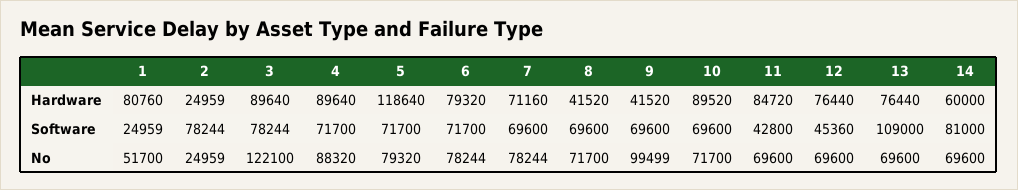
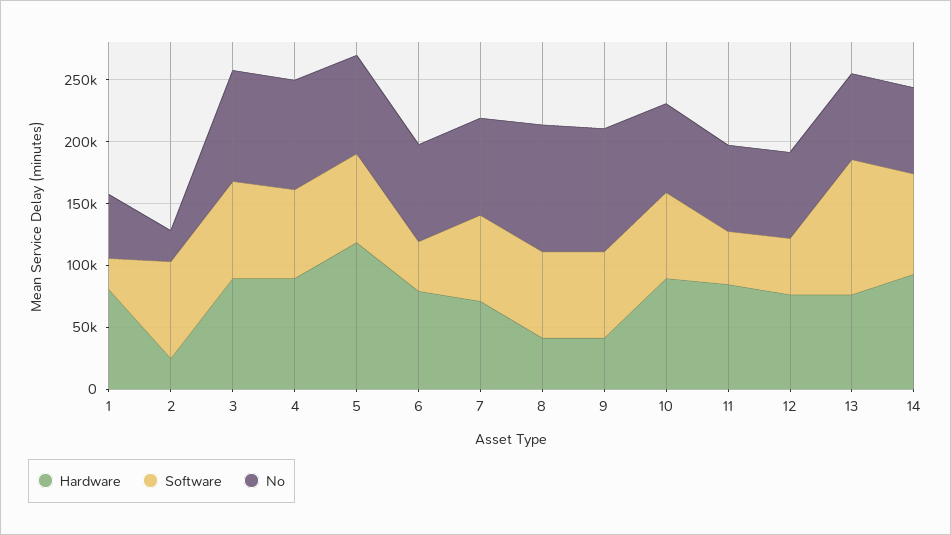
  {
    "Hardware": {
      "1": 80760,
      "2": 24959,
      "3": 89640,
      "4": 89640,
      "5": 118640,
      "6": 79320,
      "7": 71160,
      "8": 41520,
      "9": 41520,
      "10": 89520,
      "11": 84720,
      "12": 76440,
      "13": 76440,
-     "14": 60000
+     "14": 90000
    },
    "Software": {
      "1": 24959,
      "2": 78244,
      "3": 78244,
      "4": 71700,
      "5": 71700,
-     "6": 71700,
+     "6": 40000,
      "7": 69600,
      "8": 69600,
      "9": 69600,
      "10": 69600,
      "11": 42800,
      "12": 45360,
      "13": 109000,
      "14": 81000
    },
    "No": {
      "1": 51700,
      "2": 24959,
-     "3": 122100,
+     "3": 90000,
      "4": 88320,
      "5": 79320,
      "6": 78244,
      "7": 78244,
-     "8": 71700,
+     "8": 100000,
      "9": 99499,
      "10": 71700,
      "11": 69600,
      "12": 69600,
      "13": 69600,
      "14": 69600
    }
  }

